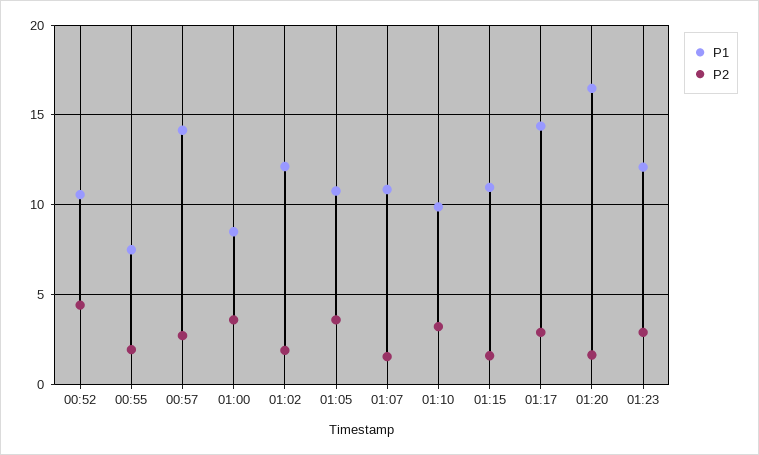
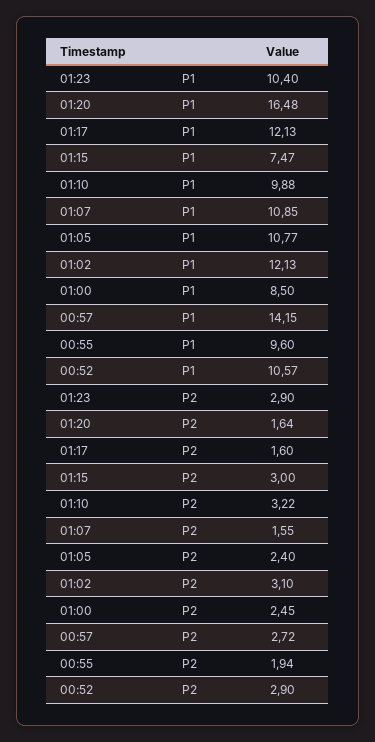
  {
    "P1": {
      "00:52": 10.57,
-     "00:55": 7.5,
+     "00:55": 9.6,
      "00:57": 14.15,
      "01:00": 8.5,
      "01:02": 12.13,
      "01:05": 10.77,
      "01:07": 10.85,
      "01:10": 9.88,
-     "01:15": 11,
+     "01:15": 7.47,
-     "01:17": 14.5,
+     "01:17": 12.13,
      "01:20": 16.48,
-     "01:23": 12
+     "01:23": 10.4
    },
    "P2": {
-     "00:52": 4.5,
+     "00:52": 2.9,
      "00:55": 1.94,
      "00:57": 2.72,
-     "01:00": 3.5,
+     "01:00": 2.45,
-     "01:02": 2,
+     "01:02": 3.1,
-     "01:05": 3.5,
+     "01:05": 2.4,
      "01:07": 1.55,
      "01:10": 3.22,
-     "01:15": 1.5,
+     "01:15": 3,
-     "01:17": 3,
+     "01:17": 1.6,
      "01:20": 1.64,
      "01:23": 2.9
    }
  }

